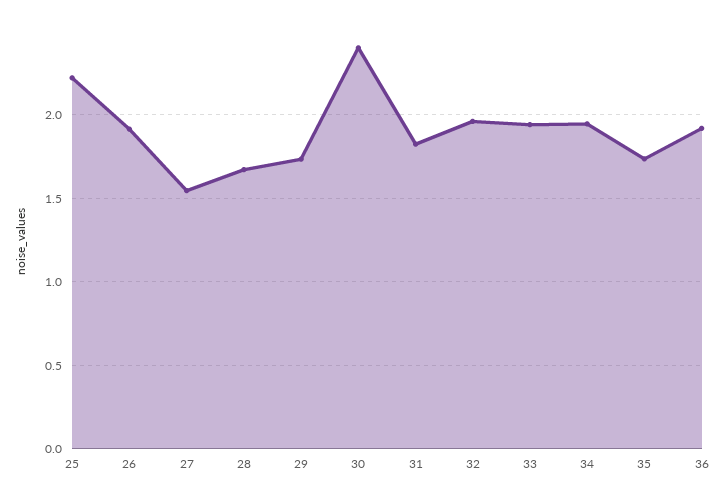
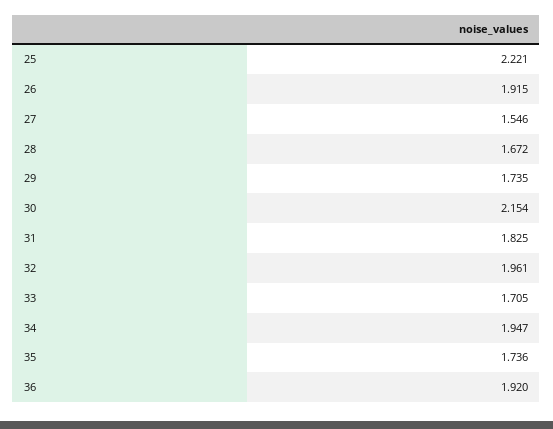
  {
    "25": 2.221,
    "26": 1.915,
    "27": 1.546,
    "28": 1.672,
    "29": 1.735,
-   "30": 2.4,
+   "30": 2.154,
    "31": 1.825,
    "32": 1.961,
-   "33": 1.95,
+   "33": 1.705,
    "34": 1.947,
    "35": 1.736,
    "36": 1.92
  }

